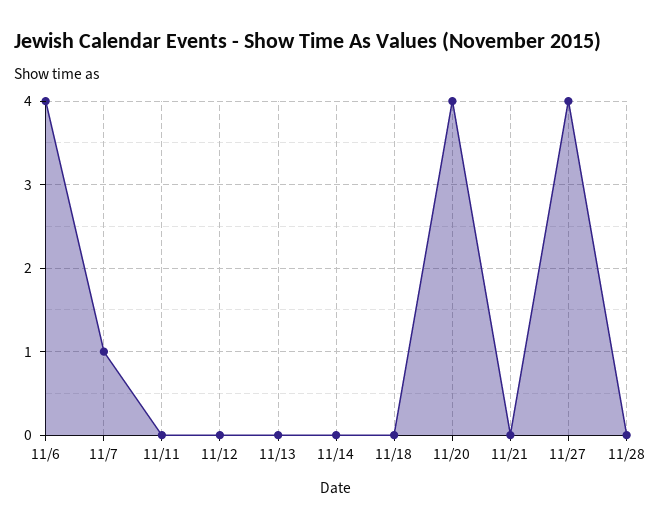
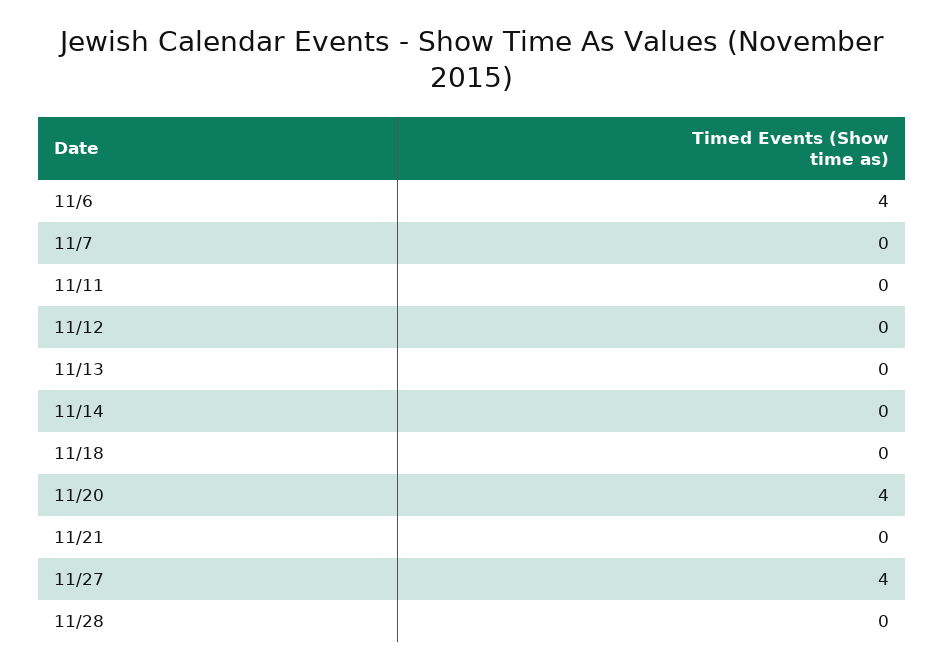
  {
    "11/6": 4,
-   "11/7": 1,
+   "11/7": 0,
    "11/11": 0,
    "11/12": 0,
    "11/13": 0,
    "11/14": 0,
    "11/18": 0,
    "11/20": 4,
    "11/21": 0,
    "11/27": 4,
    "11/28": 0
  }

